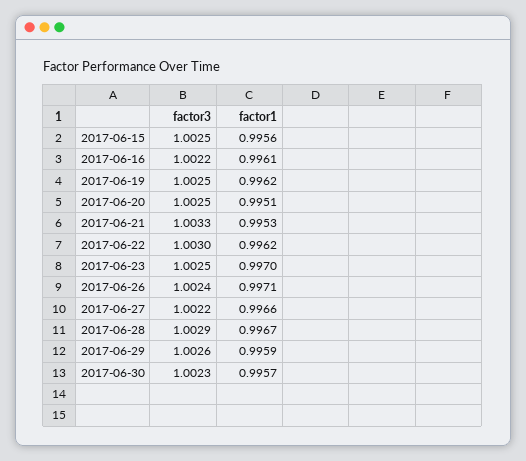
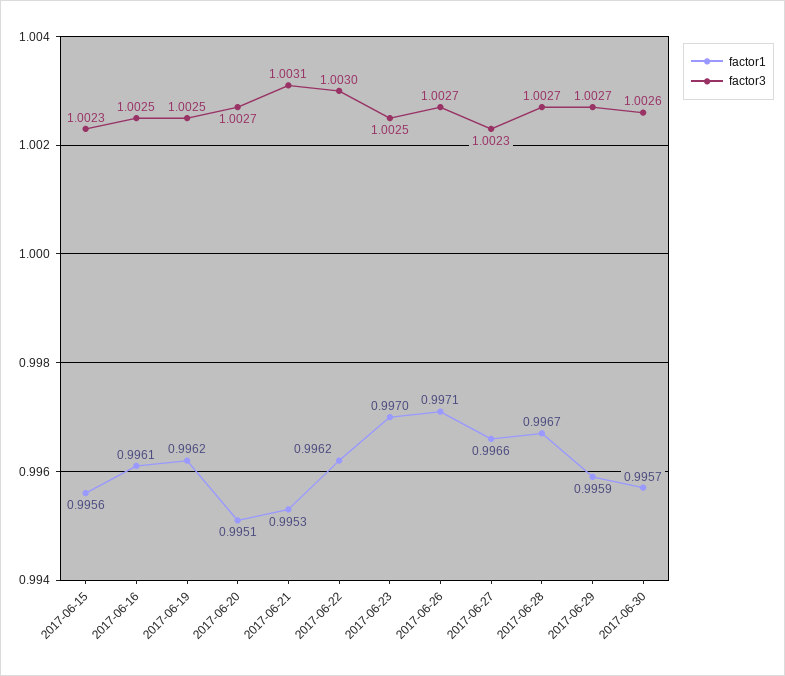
  {
    "factor3": {
-     "2017-06-15": 1.0025,
+     "2017-06-15": 1.0023,
-     "2017-06-16": 1.0022,
+     "2017-06-16": 1.0025,
      "2017-06-19": 1.0025,
-     "2017-06-20": 1.0025,
+     "2017-06-20": 1.0027,
-     "2017-06-21": 1.0033,
+     "2017-06-21": 1.0031,
      "2017-06-22": 1.003,
      "2017-06-23": 1.0025,
-     "2017-06-26": 1.0024,
+     "2017-06-26": 1.0027,
-     "2017-06-27": 1.0022,
+     "2017-06-27": 1.0023,
-     "2017-06-28": 1.0029,
+     "2017-06-28": 1.0027,
-     "2017-06-29": 1.0026,
+     "2017-06-29": 1.0027,
-     "2017-06-30": 1.0023
+     "2017-06-30": 1.0026
    },
    "factor1": {
      "2017-06-15": 0.9956,
      "2017-06-16": 0.9961,
      "2017-06-19": 0.9962,
      "2017-06-20": 0.9951,
      "2017-06-21": 0.9953,
      "2017-06-22": 0.9962,
      "2017-06-23": 0.997,
      "2017-06-26": 0.9971,
      "2017-06-27": 0.9966,
      "2017-06-28": 0.9967,
      "2017-06-29": 0.9959,
      "2017-06-30": 0.9957
    }
  }

